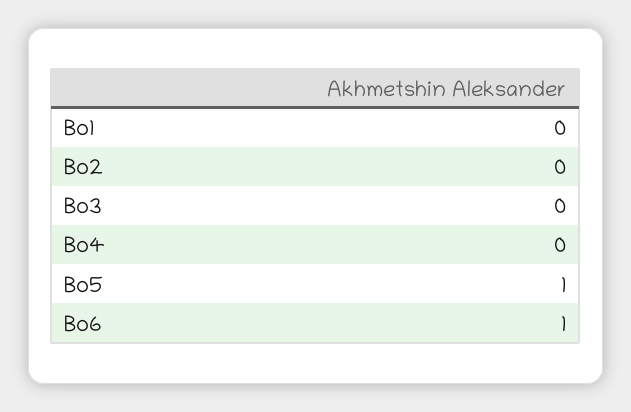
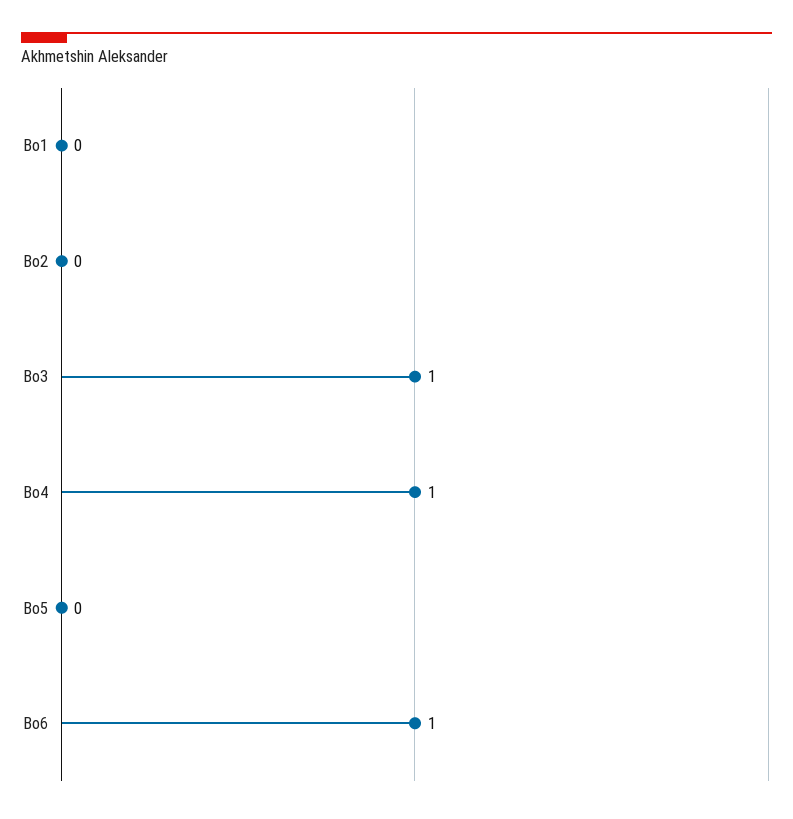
  {
    "Bo1": 0,
    "Bo2": 0,
-   "Bo3": 0,
+   "Bo3": 1,
-   "Bo4": 0,
+   "Bo4": 1,
-   "Bo5": 1,
+   "Bo5": 0,
    "Bo6": 1
  }

